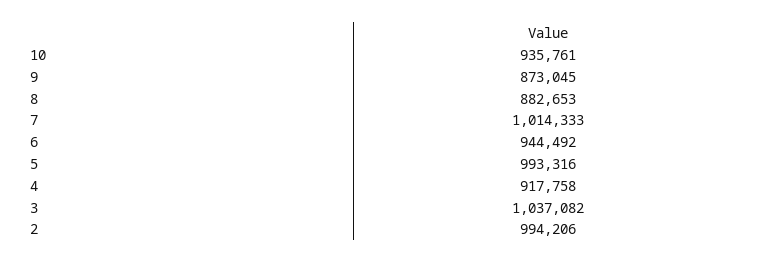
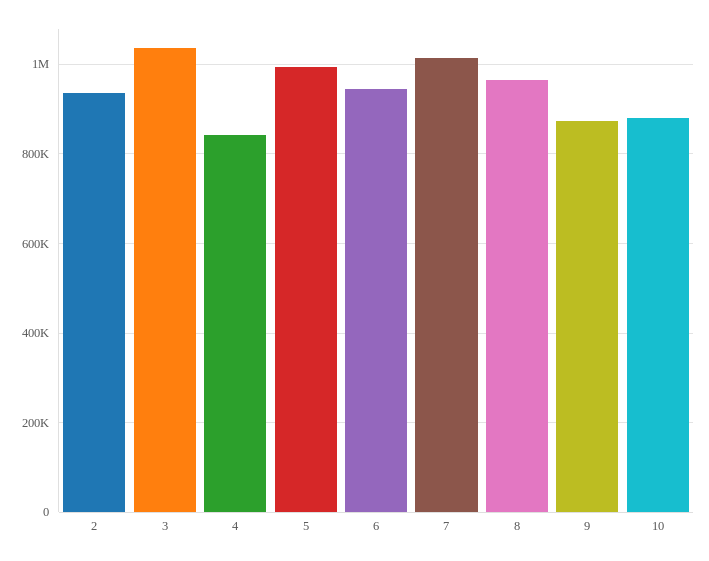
  {
-   "10": 935761,
+   "10": 880000,
    "9": 873045,
-   "8": 882653,
+   "8": 960000,
    "7": 1014333,
    "6": 944492,
    "5": 993316,
-   "4": 917758,
+   "4": 840000,
    "3": 1037082,
-   "2": 994206
+   "2": 940000
  }

